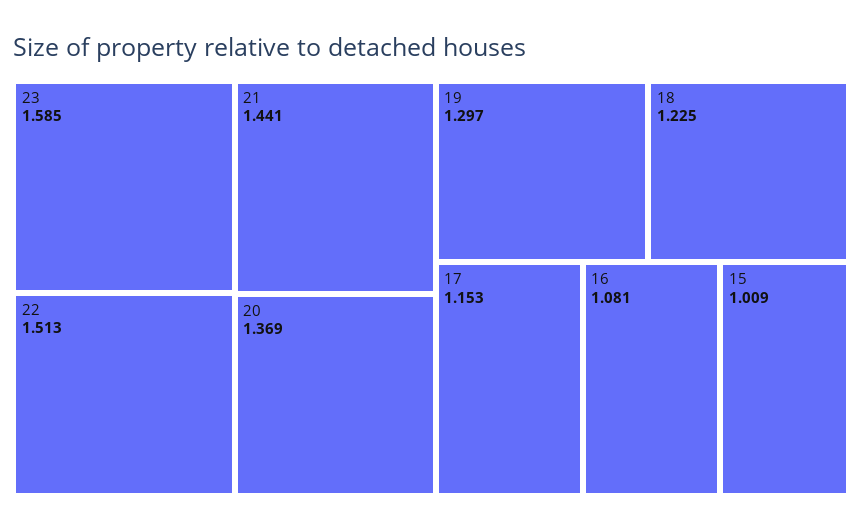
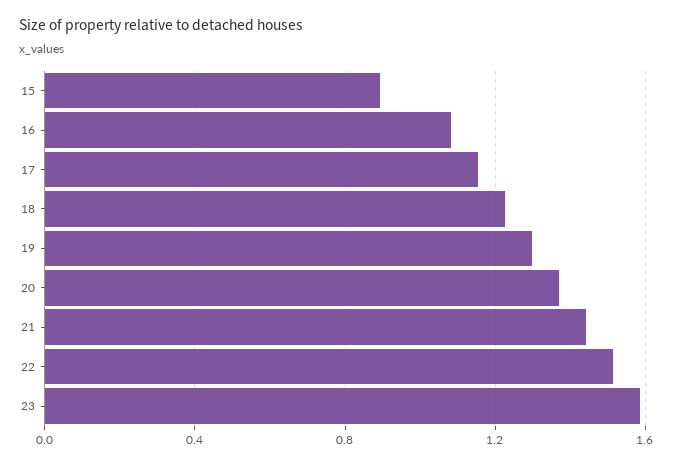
  {
    "23": 1.585,
    "22": 1.513,
    "21": 1.441,
    "20": 1.369,
    "19": 1.297,
    "18": 1.225,
    "17": 1.153,
    "16": 1.081,
-   "15": 1.009
+   "15": 0.9
  }

